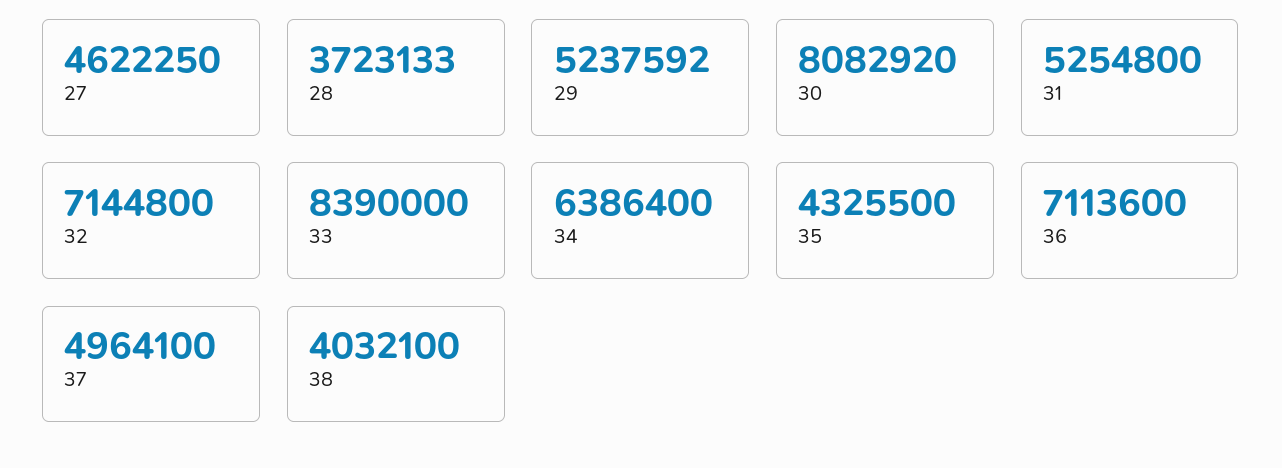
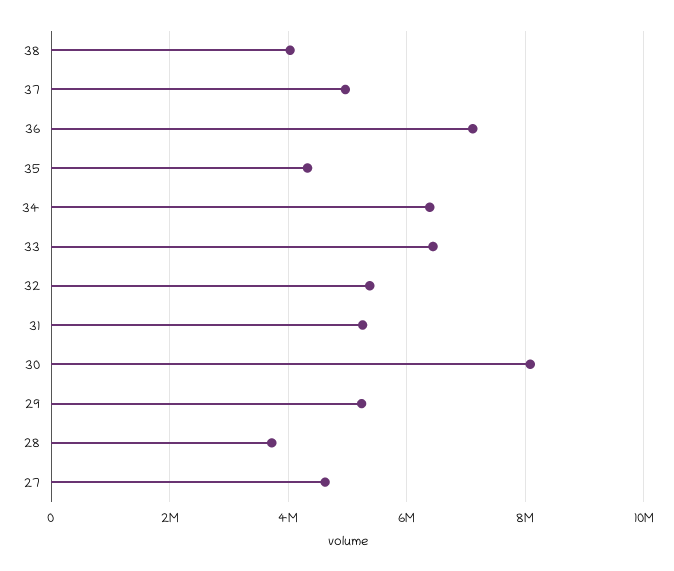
  {
    "27": 4622250,
    "28": 3723133,
    "29": 5237592,
    "30": 8082920,
    "31": 5254800,
-   "32": 7144800,
+   "32": 5400000,
-   "33": 8390000,
+   "33": 6400000,
    "34": 6386400,
    "35": 4325500,
    "36": 7113600,
    "37": 4964100,
    "38": 4032100
  }

